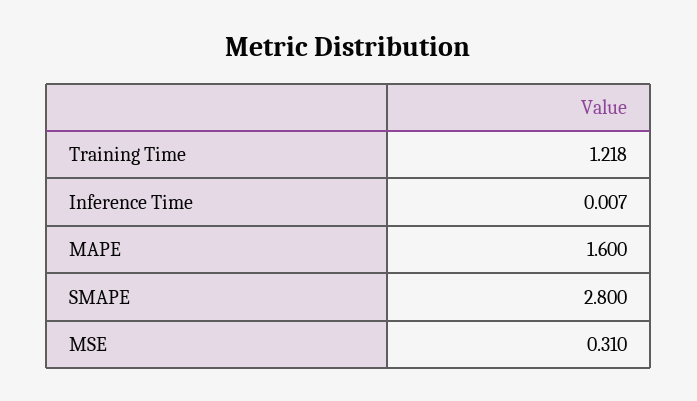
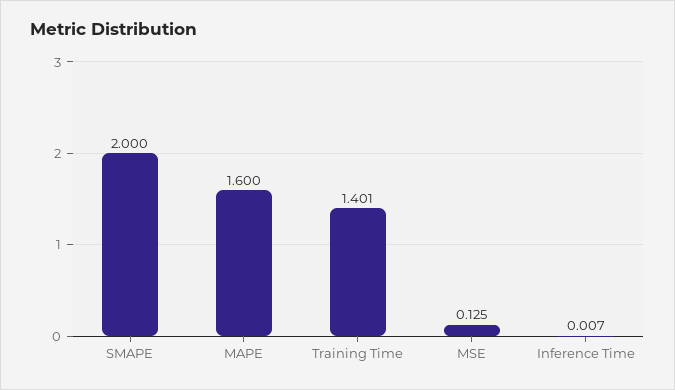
  {
-   "Training Time": 1.218,
+   "Training Time": 1.401,
    "Inference Time": 0.007,
    "MAPE": 1.6,
-   "SMAPE": 2.8,
+   "SMAPE": 2,
-   "MSE": 0.31
+   "MSE": 0.125
  }

